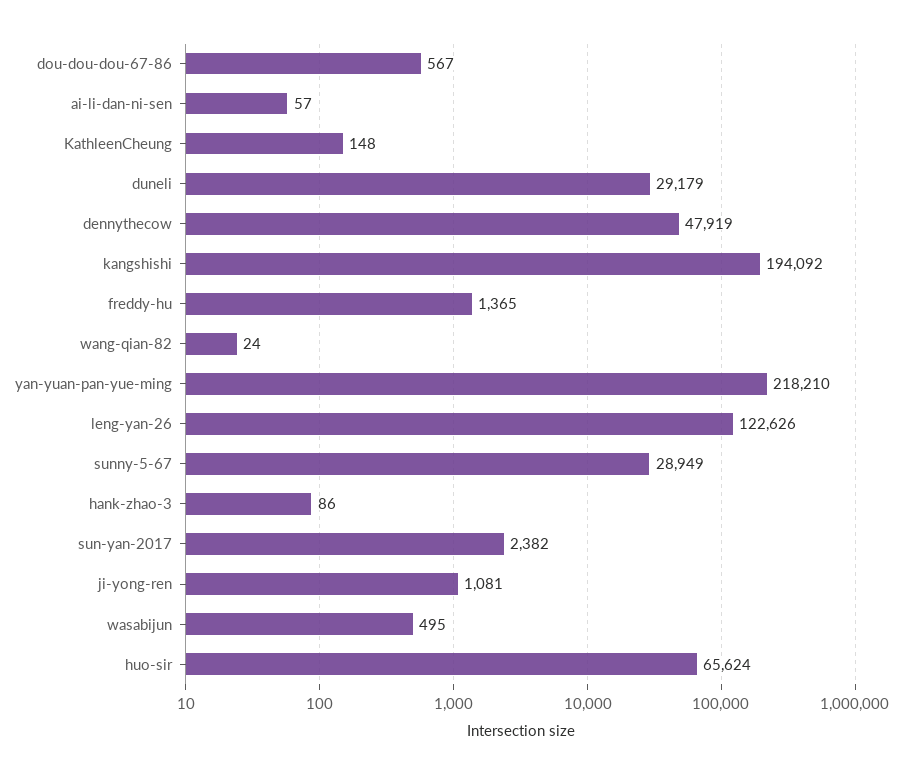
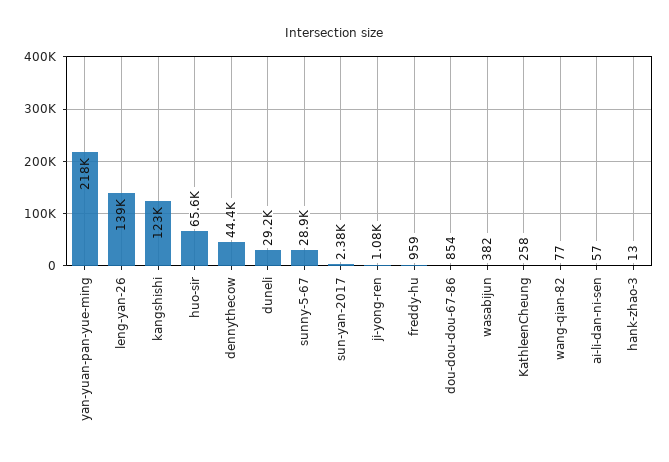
  {
-   "dou-dou-dou-67-86": 567,
+   "dou-dou-dou-67-86": 854,
    "ai-li-dan-ni-sen": 57,
-   "KathleenCheung": 148,
+   "KathleenCheung": 258,
    "duneli": 29179,
-   "dennythecow": 47919,
+   "dennythecow": 44400,
-   "kangshishi": 194092,
+   "kangshishi": 123000,
-   "freddy-hu": 1365,
+   "freddy-hu": 959,
-   "wang-qian-82": 24,
+   "wang-qian-82": 77,
    "yan-yuan-pan-yue-ming": 218210,
-   "leng-yan-26": 122626,
+   "leng-yan-26": 139000,
    "sunny-5-67": 28949,
-   "hank-zhao-3": 86,
+   "hank-zhao-3": 13,
    "sun-yan-2017": 2382,
    "ji-yong-ren": 1081,
-   "wasabijun": 495,
+   "wasabijun": 382,
    "huo-sir": 65624
  }

